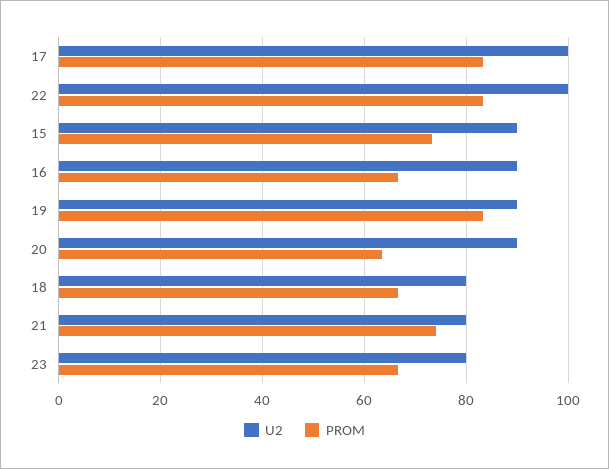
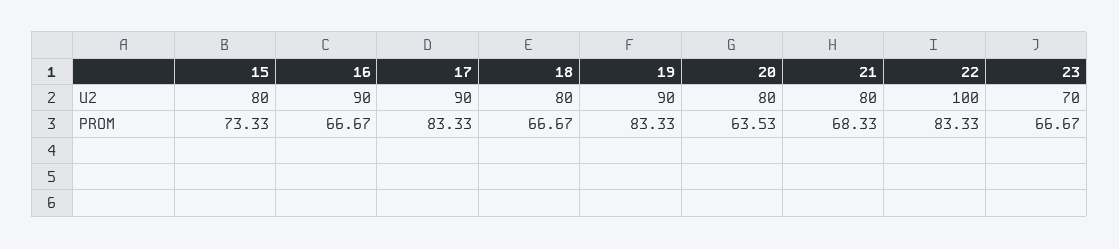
  {
    "U2": {
-     "17": 100,
+     "17": 90,
      "22": 100,
-     "15": 90,
+     "15": 80,
      "16": 90,
      "19": 90,
-     "20": 90,
+     "20": 80,
      "18": 80,
      "21": 80,
-     "23": 80
+     "23": 70
    },
    "PROM": {
      "17": 83.33,
      "22": 83.33,
      "15": 73.33,
      "16": 66.67,
      "19": 83.33,
      "20": 63.53,
      "18": 66.67,
-     "21": 74,
+     "21": 68.33,
      "23": 66.67
    }
  }

